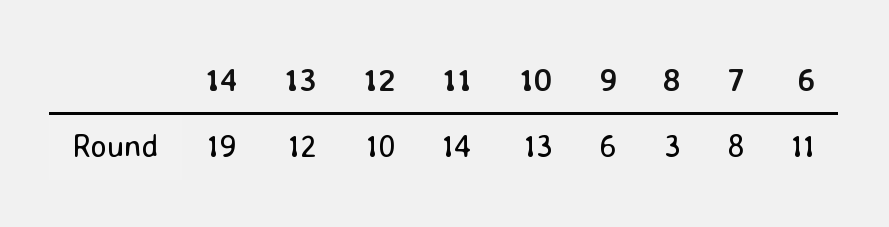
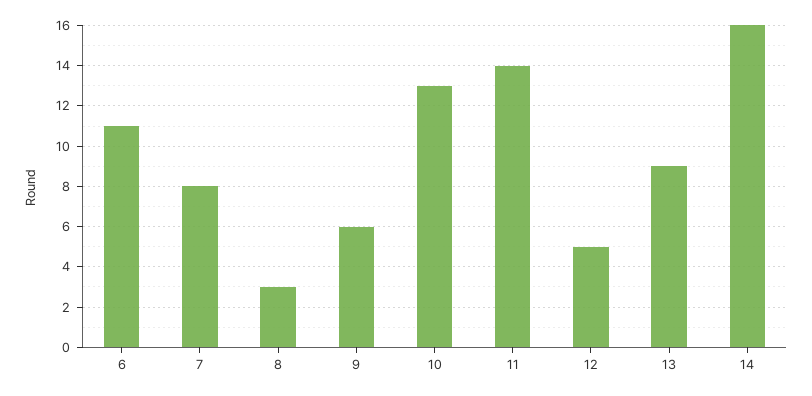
  {
-   "14": 19,
+   "14": 16,
-   "13": 12,
+   "13": 9,
-   "12": 10,
+   "12": 5,
    "11": 14,
    "10": 13,
    "9": 6,
    "8": 3,
    "7": 8,
    "6": 11
  }

